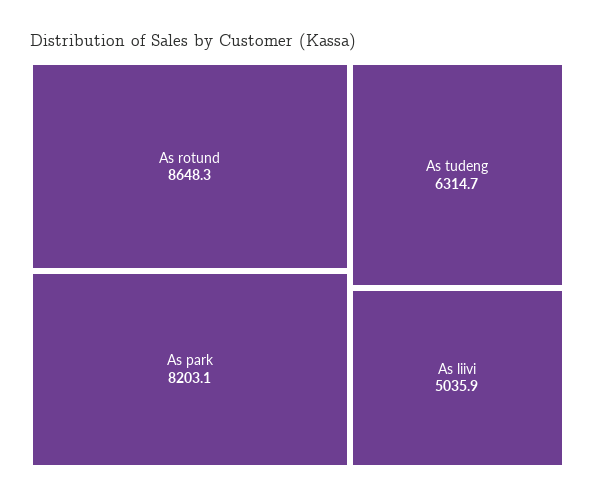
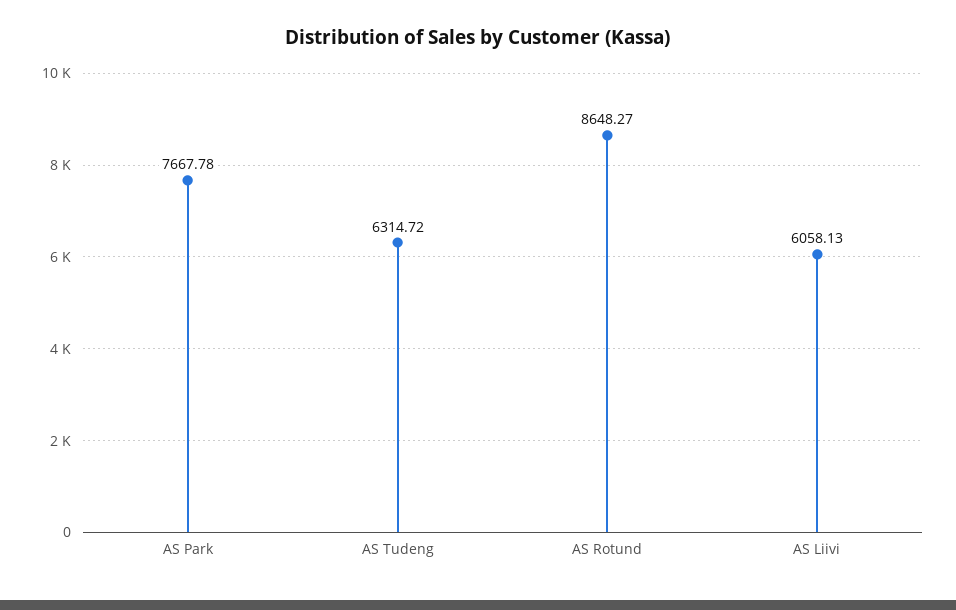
  {
    "As rotund": 8648.27,
-   "As park": 8203.1,
+   "As park": 7667.78,
    "As tudeng": 6314.72,
-   "As liivi": 5035.9
+   "As liivi": 6058.13
  }

